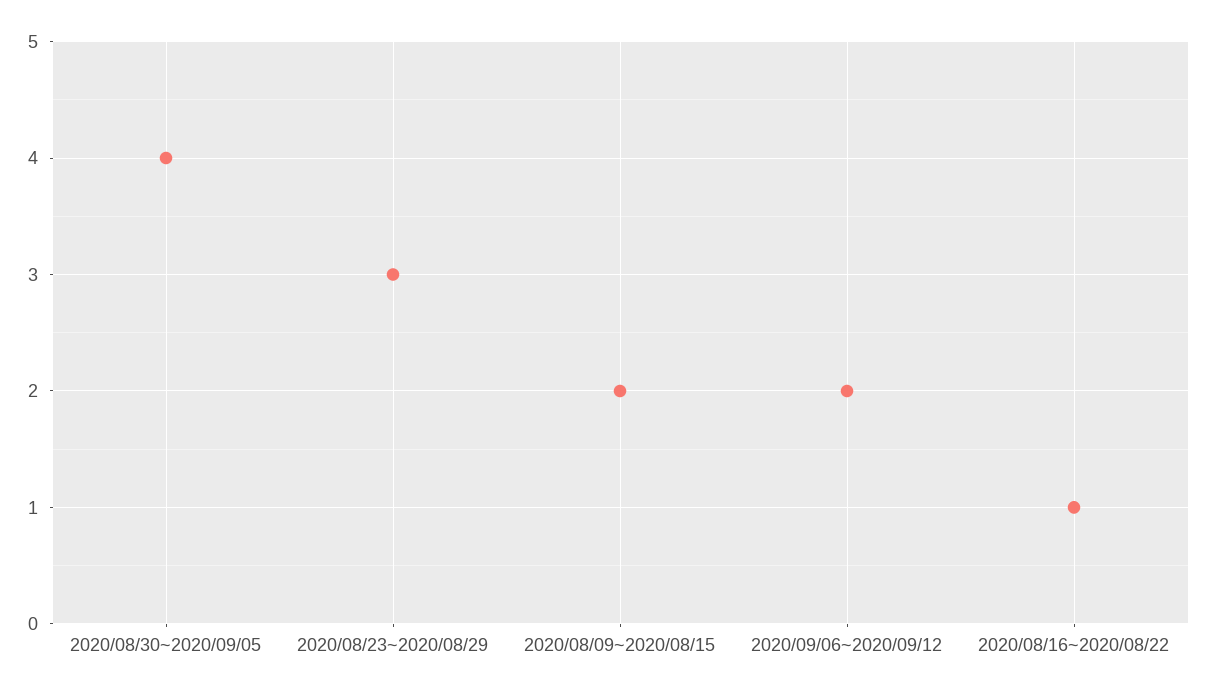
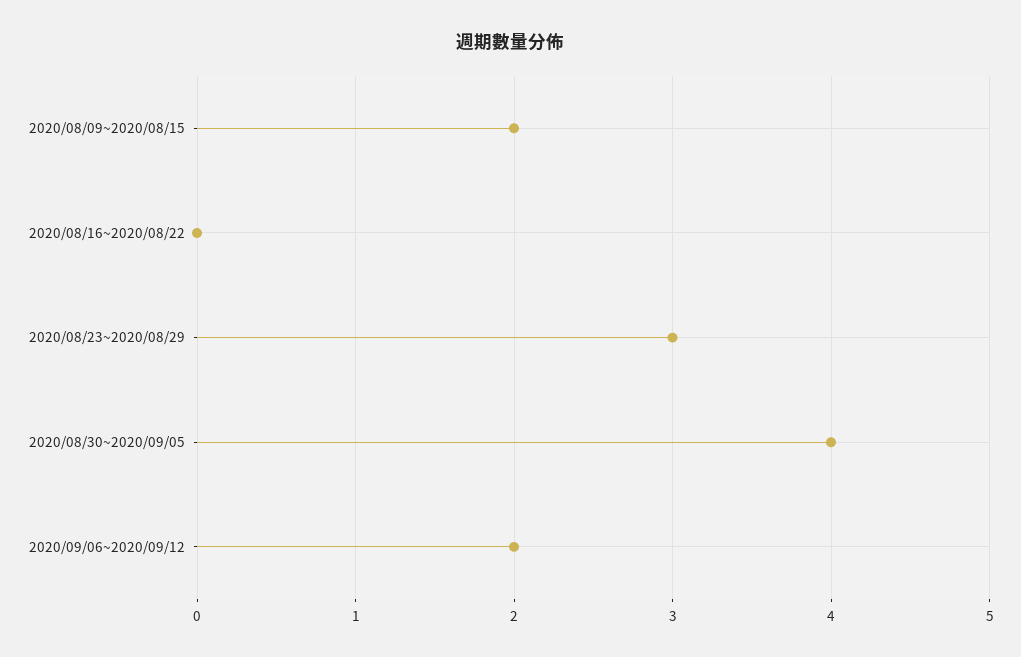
  {
    "2020/08/30~2020/09/05": 4,
    "2020/08/23~2020/08/29": 3,
    "2020/08/09~2020/08/15": 2,
    "2020/09/06~2020/09/12": 2,
-   "2020/08/16~2020/08/22": 1
+   "2020/08/16~2020/08/22": 0
  }

